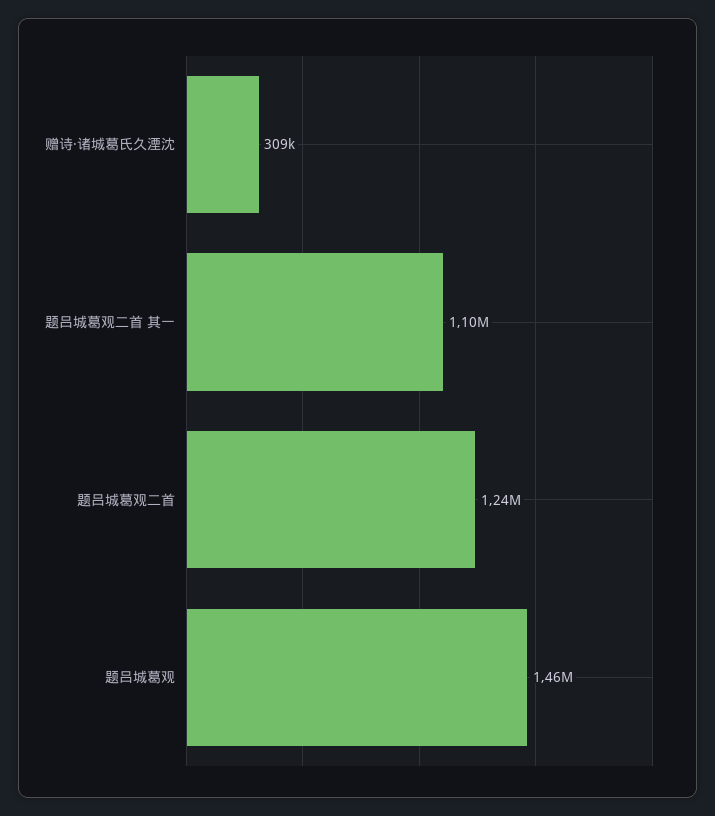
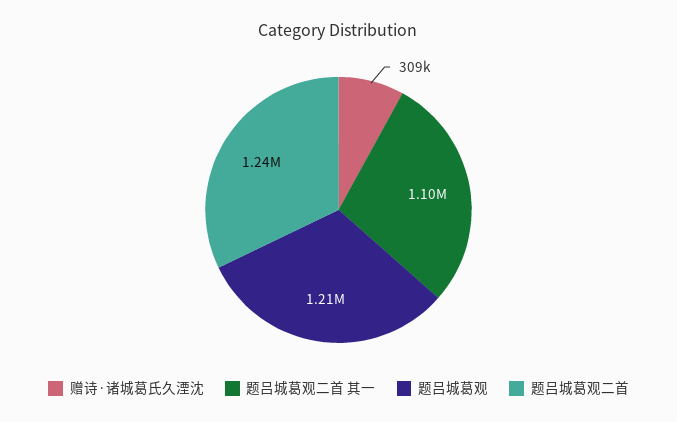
  {
    "赠诗·诸城葛氏久湮沈": 309000,
    "题吕城葛观二首 其一": 1100000,
    "题吕城葛观二首": 1240000,
-   "题吕城葛观": 1460000
+   "题吕城葛观": 1210000
  }

